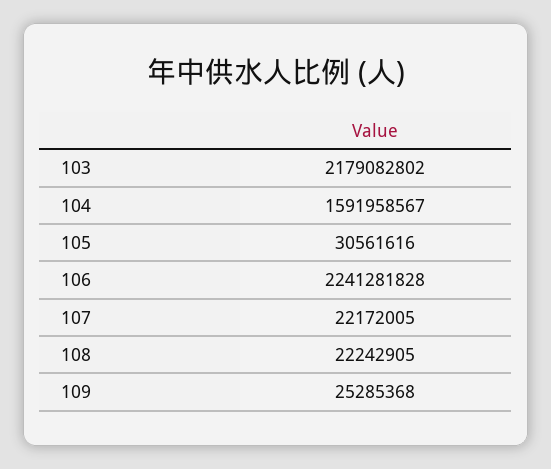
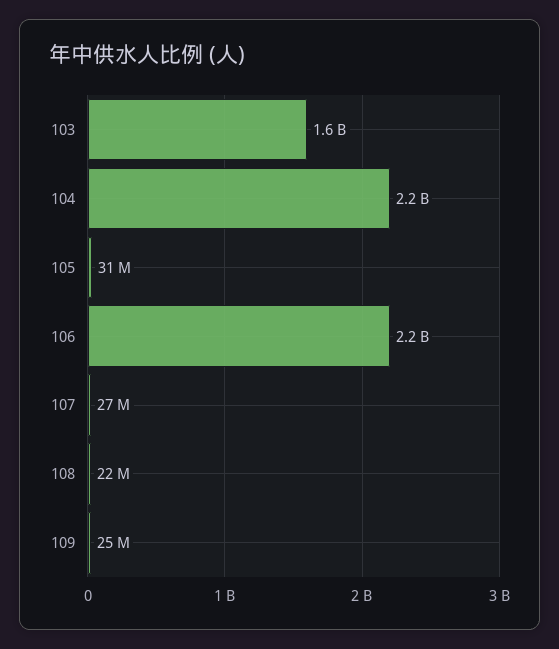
  {
-   "103": 2179082802,
+   "103": 1600000000,
-   "104": 1591958567,
+   "104": 2200000000,
    "105": 30561616,
    "106": 2241281828,
-   "107": 22172005,
+   "107": 27000000,
    "108": 22242905,
    "109": 25285368
  }

